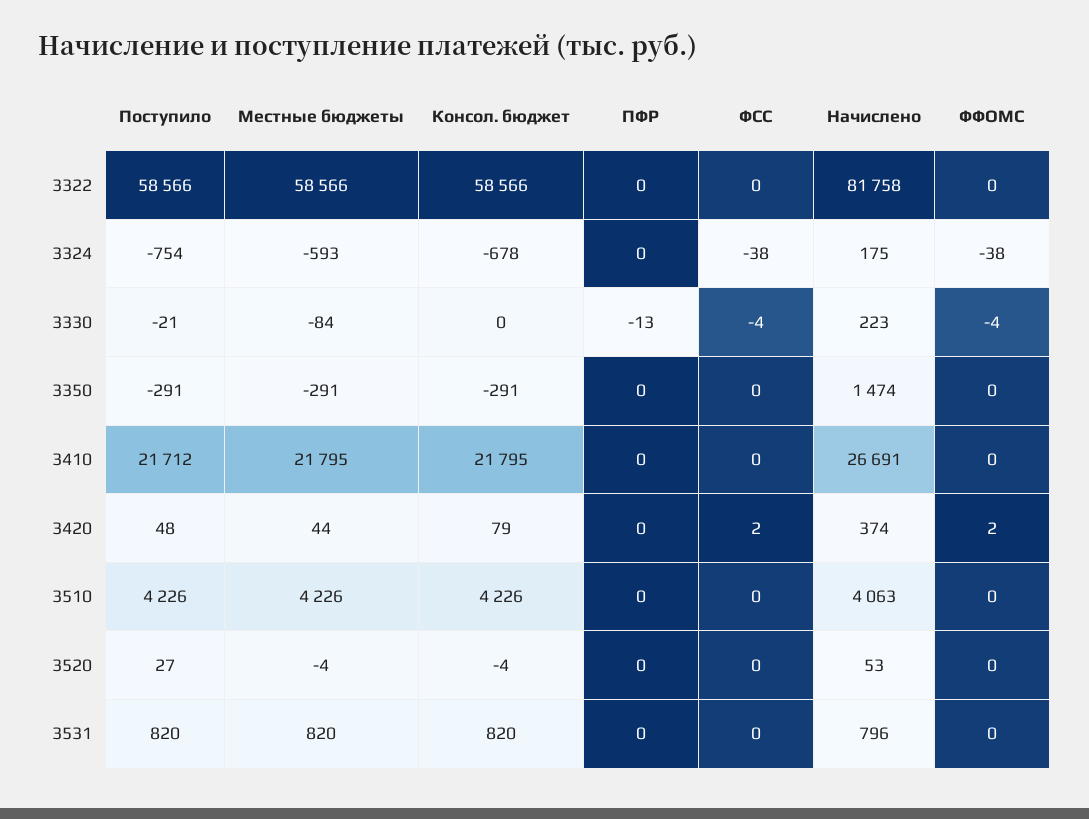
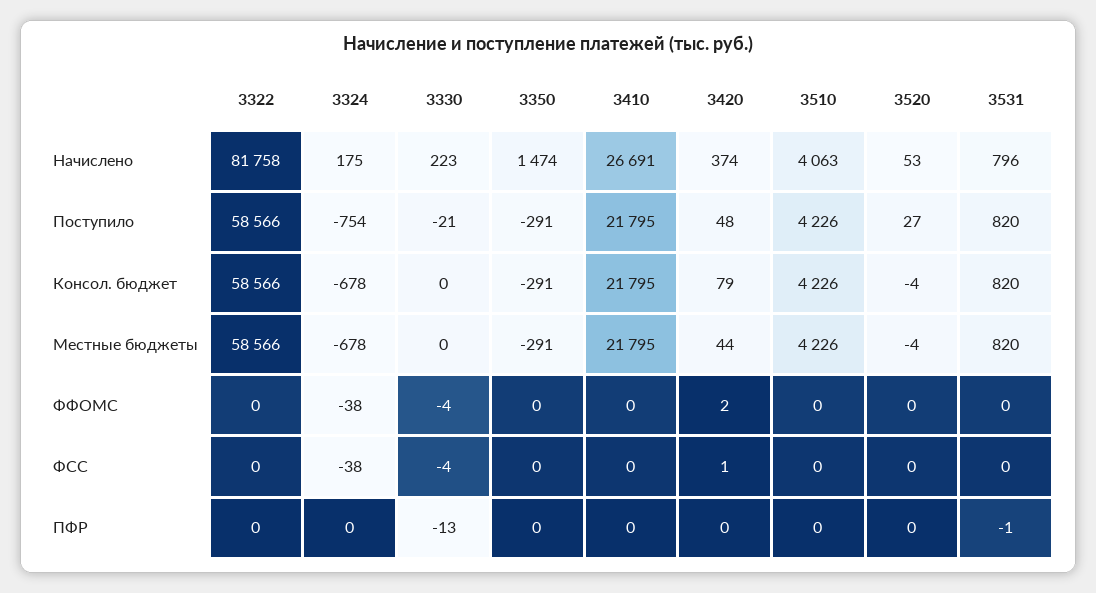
  {
    "Поступило": {
      "3322": 58566,
      "3324": -754,
      "3330": -21,
      "3350": -291,
-     "3410": 21712,
+     "3410": 21795,
      "3420": 48,
      "3510": 4226,
      "3520": 27,
      "3531": 820
    },
    "Местные бюджеты": {
      "3322": 58566,
-     "3324": -593,
+     "3324": -678,
-     "3330": -84,
+     "3330": 0,
      "3350": -291,
      "3410": 21795,
      "3420": 44,
      "3510": 4226,
      "3520": -4,
      "3531": 820
    },
    "Консол. бюджет": {
      "3322": 58566,
      "3324": -678,
      "3330": 0,
      "3350": -291,
      "3410": 21795,
      "3420": 79,
      "3510": 4226,
      "3520": -4,
      "3531": 820
    },
    "ПФР": {
      "3322": 0,
      "3324": 0,
      "3330": -13,
      "3350": 0,
      "3410": 0,
      "3420": 0,
      "3510": 0,
      "3520": 0,
-     "3531": 0
+     "3531": -1
    },
    "ФСС": {
      "3322": 0,
      "3324": -38,
      "3330": -4,
      "3350": 0,
      "3410": 0,
-     "3420": 2,
+     "3420": 1,
      "3510": 0,
      "3520": 0,
      "3531": 0
    },
    "Начислено": {
      "3322": 81758,
      "3324": 175,
      "3330": 223,
      "3350": 1474,
      "3410": 26691,
      "3420": 374,
      "3510": 4063,
      "3520": 53,
      "3531": 796
    },
    "ФФОМС": {
      "3322": 0,
      "3324": -38,
      "3330": -4,
      "3350": 0,
      "3410": 0,
      "3420": 2,
      "3510": 0,
      "3520": 0,
      "3531": 0
    }
  }

